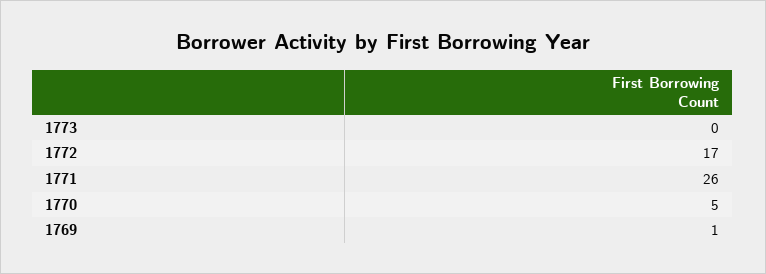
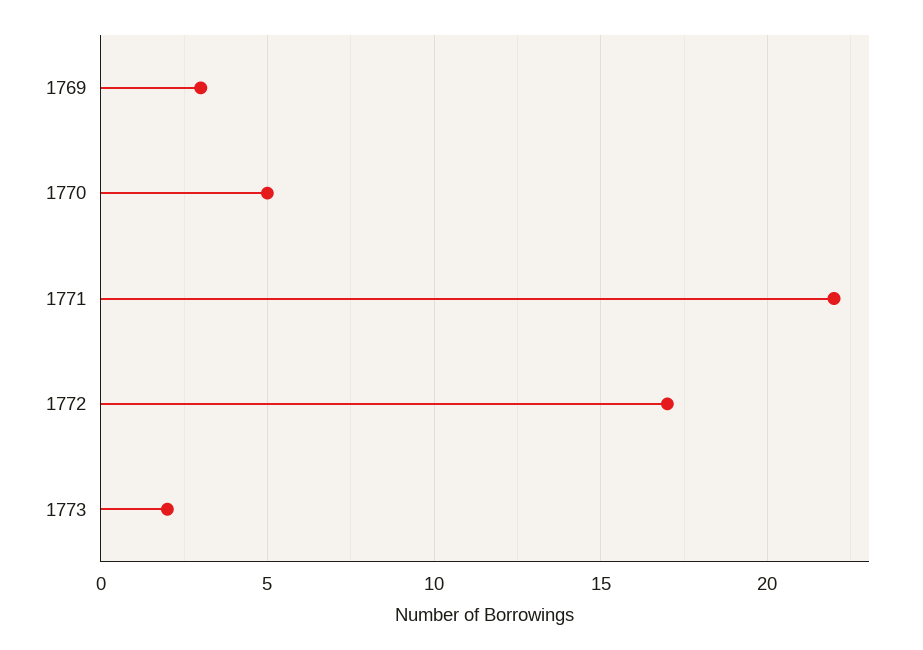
  {
-   "1773": 0,
+   "1773": 2,
    "1772": 17,
-   "1771": 26,
+   "1771": 22,
    "1770": 5,
-   "1769": 1
+   "1769": 3
  }

